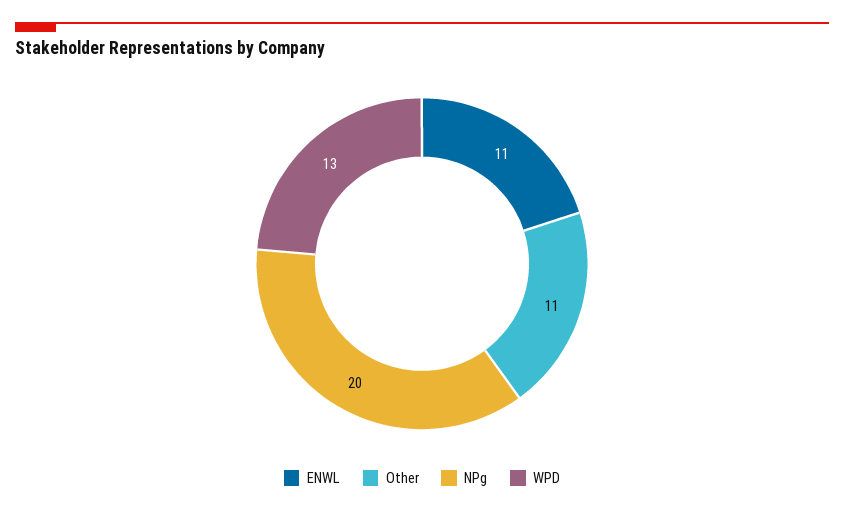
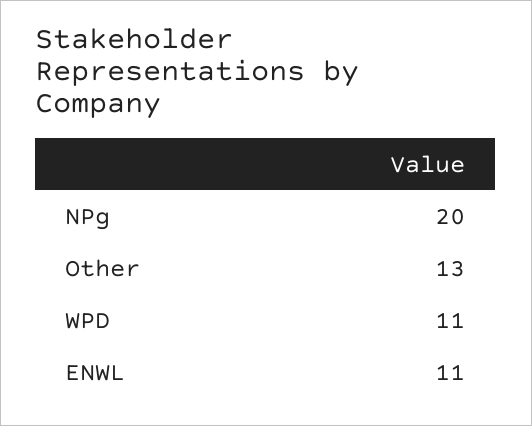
  {
    "ENWL": 11,
-   "Other": 11,
+   "Other": 13,
    "NPg": 20,
-   "WPD": 13
+   "WPD": 11
  }

